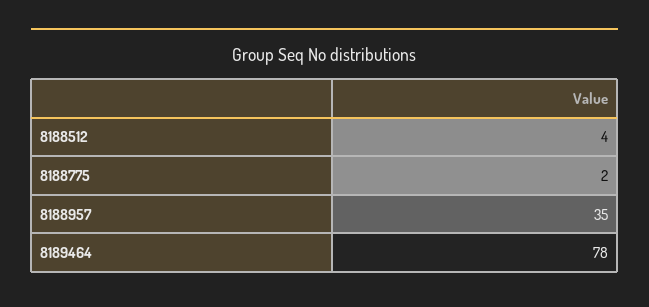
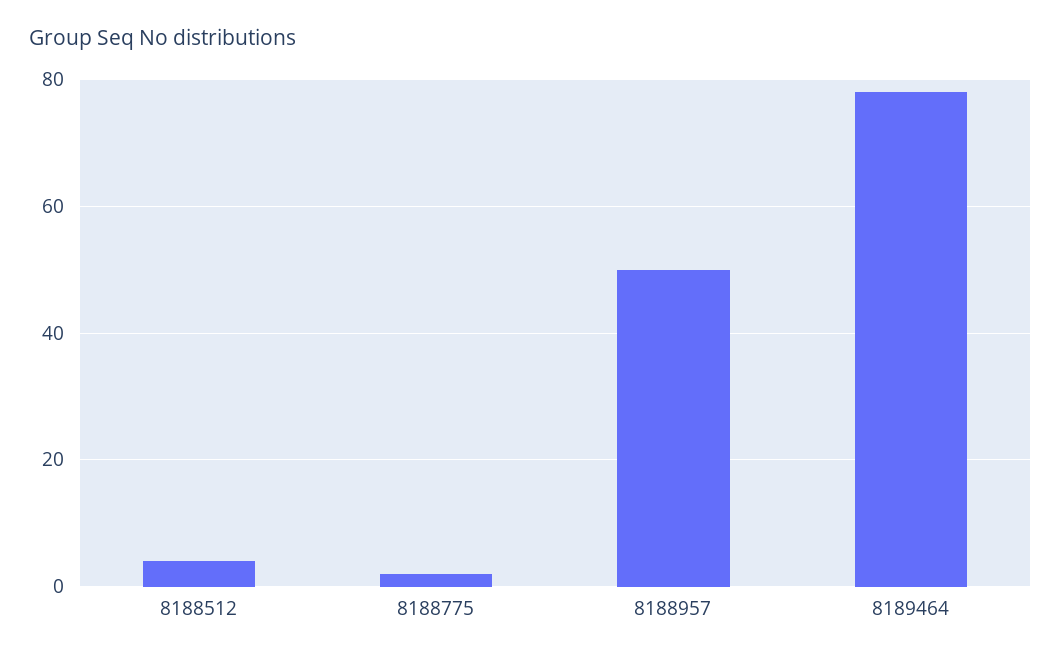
  {
    "8188512": 4,
    "8188775": 2,
-   "8188957": 35,
+   "8188957": 50,
    "8189464": 78
  }

